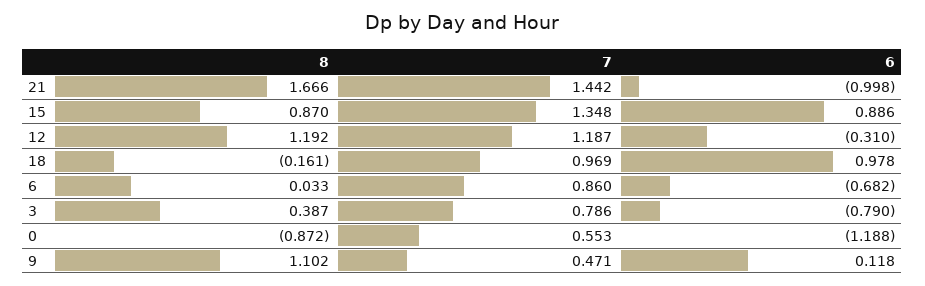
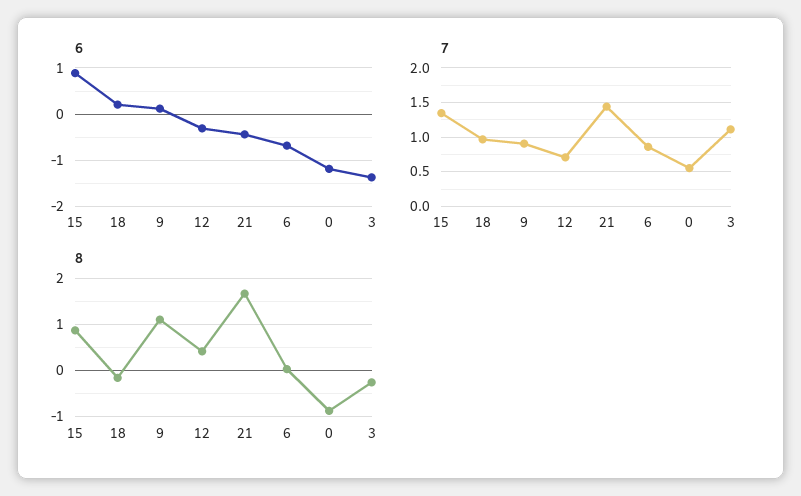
  {
    "8": {
      "21": 1.666,
      "15": 0.87,
-     "12": 1.192,
+     "12": 0.4,
      "18": -0.161,
      "6": 0.033,
-     "3": 0.387,
+     "3": -0.2,
      "0": -0.872,
      "9": 1.102
    },
    "7": {
      "21": 1.442,
      "15": 1.348,
-     "12": 1.187,
+     "12": 0.7,
      "18": 0.969,
      "6": 0.86,
-     "3": 0.786,
+     "3": 1.1,
      "0": 0.553,
-     "9": 0.471
+     "9": 0.9
    },
    "6": {
-     "21": -0.998,
+     "21": -0.4,
      "15": 0.886,
      "12": -0.31,
-     "18": 0.978,
+     "18": 0.2,
      "6": -0.682,
-     "3": -0.79,
+     "3": -1.4,
      "0": -1.188,
      "9": 0.118
    }
  }

